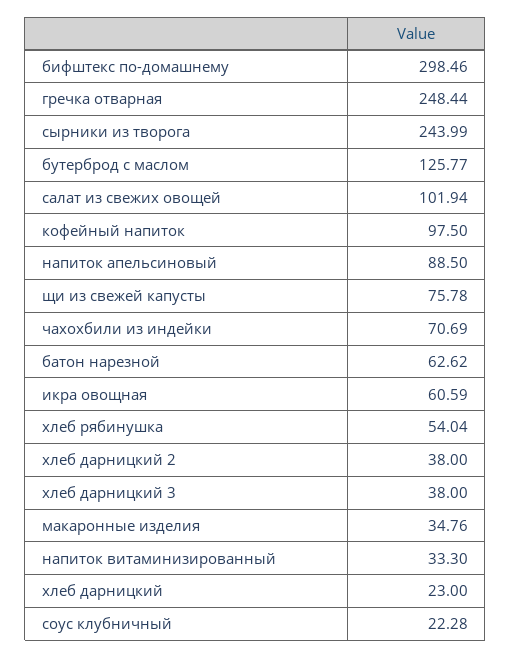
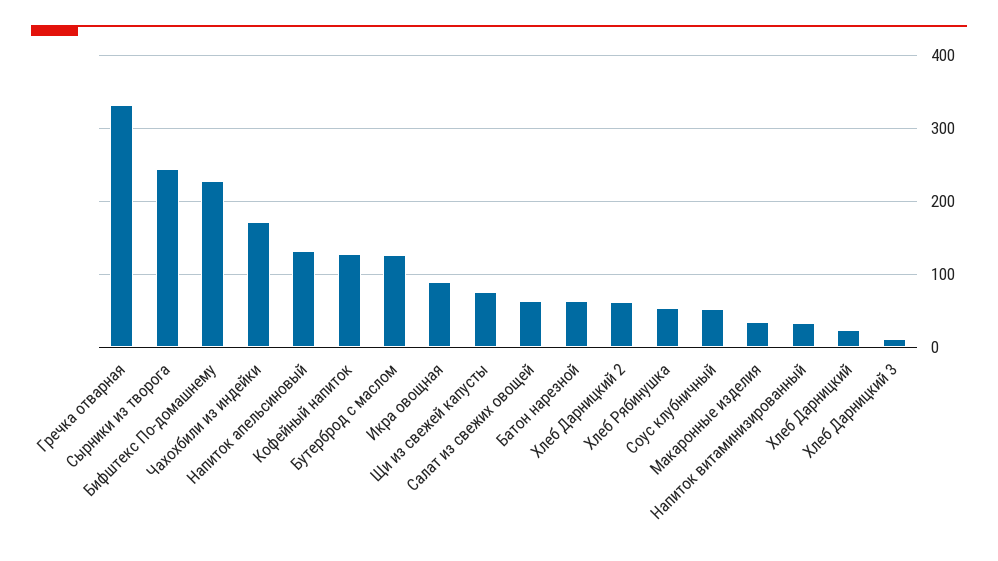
  {
-   "бифштекс по-домашнему": 298.46,
+   "бифштекс по-домашнему": 230,
-   "гречка отварная": 248.44,
+   "гречка отварная": 330,
    "сырники из творога": 243.99,
    "бутерброд с маслом": 125.77,
-   "салат из свежих овощей": 101.94,
+   "салат из свежих овощей": 60,
-   "кофейный напиток": 97.5,
+   "кофейный напиток": 130,
-   "напиток апельсиновый": 88.5,
+   "напиток апельсиновый": 130,
    "щи из свежей капусты": 75.78,
-   "чахохбили из индейки": 70.69,
+   "чахохбили из индейки": 170,
    "батон нарезной": 62.62,
-   "икра овощная": 60.59,
+   "икра овощная": 90,
    "хлеб рябинушка": 54.04,
-   "хлеб дарницкий 2": 38,
+   "хлеб дарницкий 2": 60,
-   "хлеб дарницкий 3": 38,
+   "хлеб дарницкий 3": 10,
    "макаронные изделия": 34.76,
    "напиток витаминизированный": 33.3,
    "хлеб дарницкий": 23,
-   "соус клубничный": 22.28
+   "соус клубничный": 50
  }

